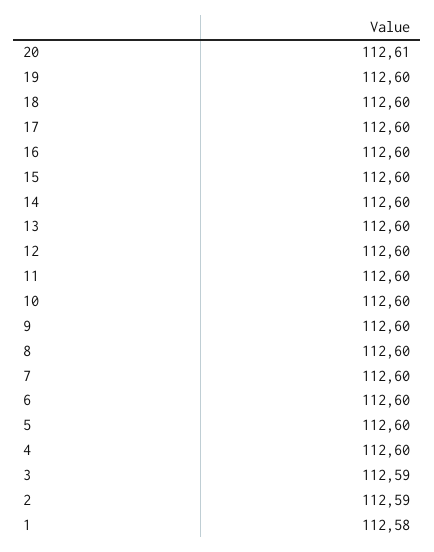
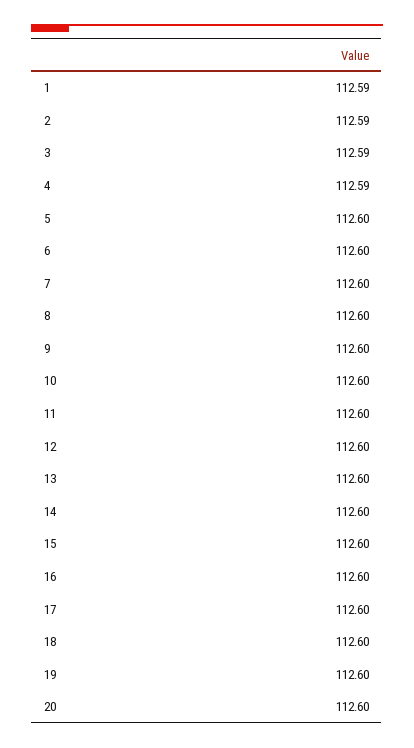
  {
-   "20": 112.61,
+   "20": 112.6,
    "19": 112.6,
    "18": 112.6,
    "17": 112.6,
    "16": 112.6,
    "15": 112.6,
    "14": 112.6,
    "13": 112.6,
    "12": 112.6,
    "11": 112.6,
    "10": 112.6,
    "9": 112.6,
    "8": 112.6,
    "7": 112.6,
    "6": 112.6,
    "5": 112.6,
-   "4": 112.6,
+   "4": 112.59,
    "3": 112.59,
    "2": 112.59,
-   "1": 112.58
+   "1": 112.59
  }

